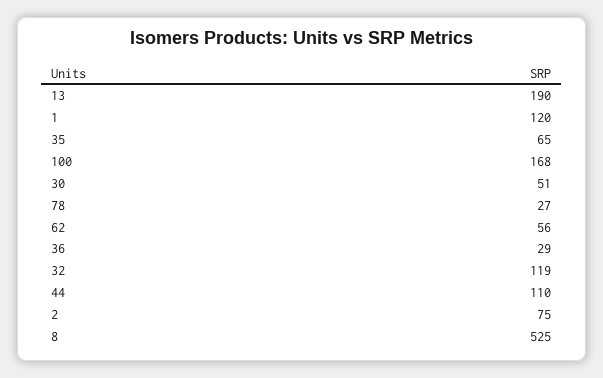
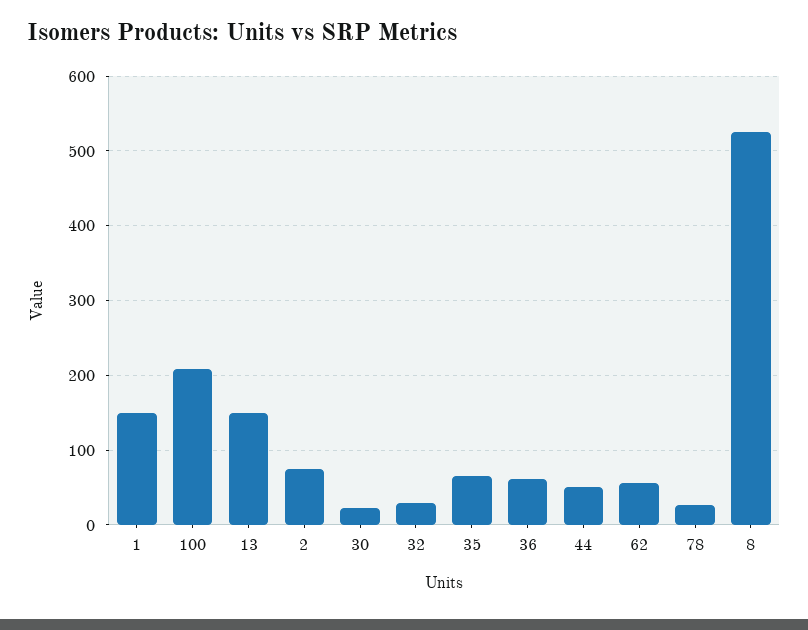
  {
-   "13": 190,
+   "13": 150,
-   "1": 120,
+   "1": 150,
    "35": 65,
-   "100": 168,
+   "100": 210,
-   "30": 51,
+   "30": 20,
    "78": 27,
    "62": 56,
-   "36": 29,
+   "36": 60,
-   "32": 119,
+   "32": 30,
-   "44": 110,
+   "44": 50,
    "2": 75,
    "8": 525
  }

